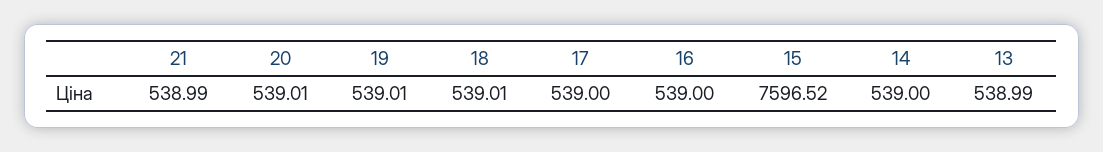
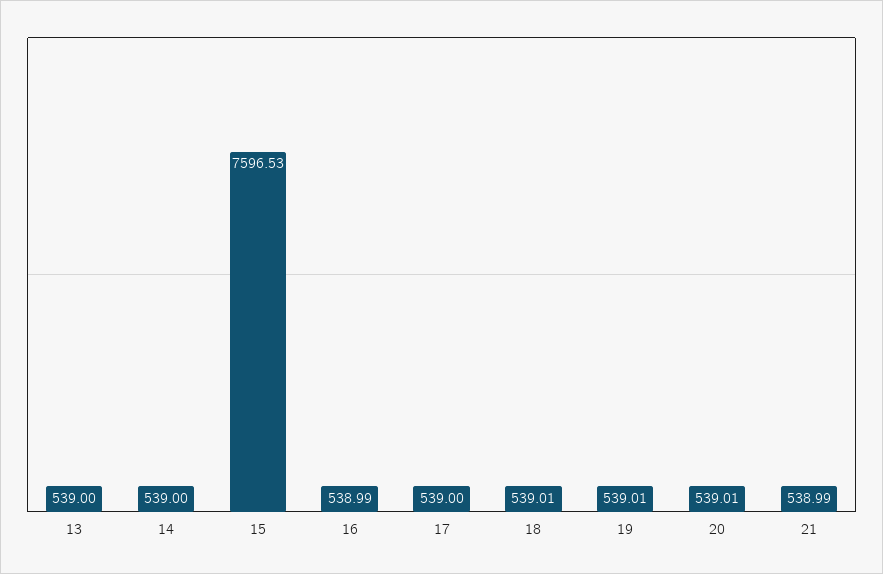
  {
    "21": 538.99,
    "20": 539.01,
    "19": 539.01,
    "18": 539.01,
    "17": 539,
-   "16": 539,
+   "16": 538.99,
-   "15": 7596.52,
+   "15": 7596.53,
    "14": 539,
-   "13": 538.99
+   "13": 539
  }

